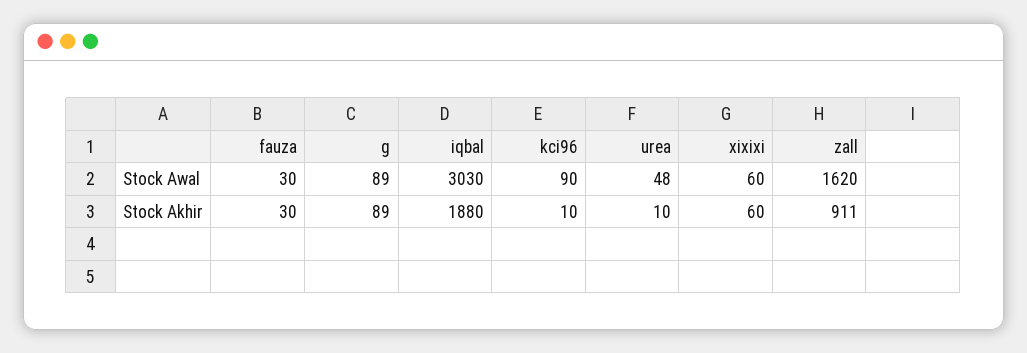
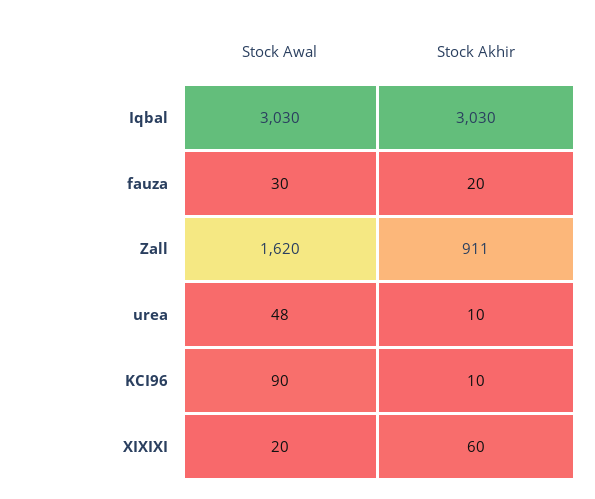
  {
    "fauza": {
      "Stock Awal": 30,
-     "Stock Akhir": 30
+     "Stock Akhir": 20
    },
-   "g": {
-     "Stock Awal": 89,
-     "Stock Akhir": 89
-   },
    "iqbal": {
      "Stock Awal": 3030,
-     "Stock Akhir": 1880
+     "Stock Akhir": 3030
    },
    "kci96": {
      "Stock Awal": 90,
      "Stock Akhir": 10
    },
    "urea": {
      "Stock Awal": 48,
      "Stock Akhir": 10
    },
    "xixixi": {
-     "Stock Awal": 60,
+     "Stock Awal": 20,
      "Stock Akhir": 60
    },
    "zall": {
      "Stock Awal": 1620,
      "Stock Akhir": 911
    }
  }

